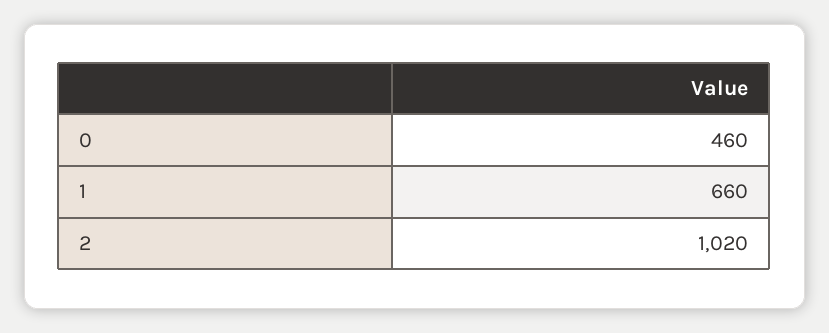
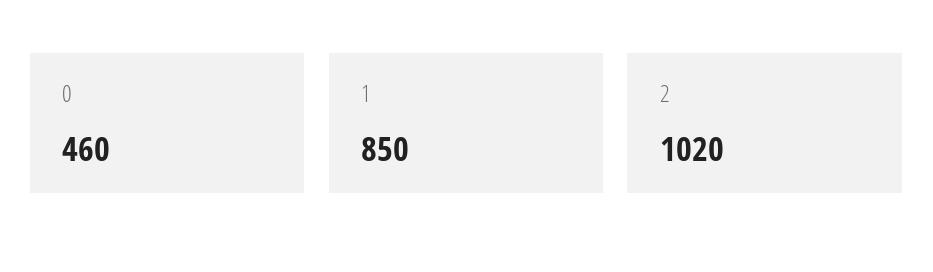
  {
    "0": 460,
-   "1": 660,
+   "1": 850,
    "2": 1020
  }

